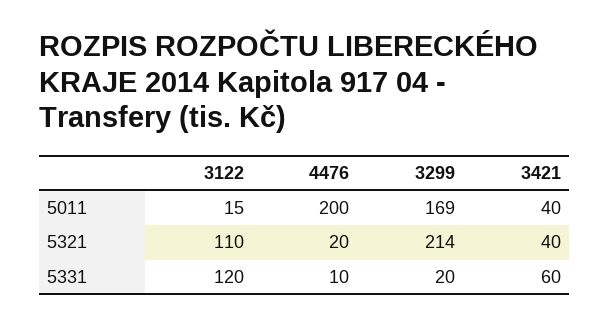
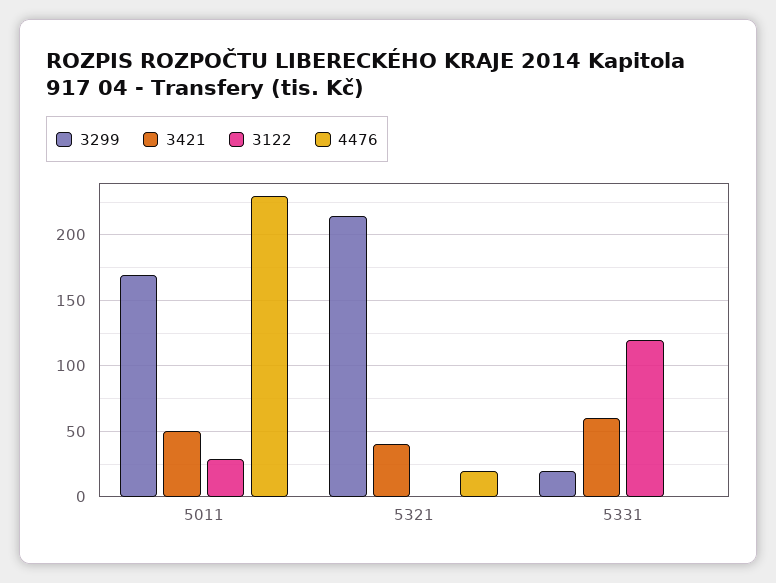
  {
    "3122": {
-     "5011": 15,
+     "5011": 30,
-     "5321": 110,
+     "5321": 0,
      "5331": 120
    },
    "4476": {
-     "5011": 200,
+     "5011": 230,
      "5321": 20,
-     "5331": 10
+     "5331": 0
    },
    "3299": {
      "5011": 169,
      "5321": 214,
      "5331": 20
    },
    "3421": {
-     "5011": 40,
+     "5011": 50,
      "5321": 40,
      "5331": 60
    }
  }

